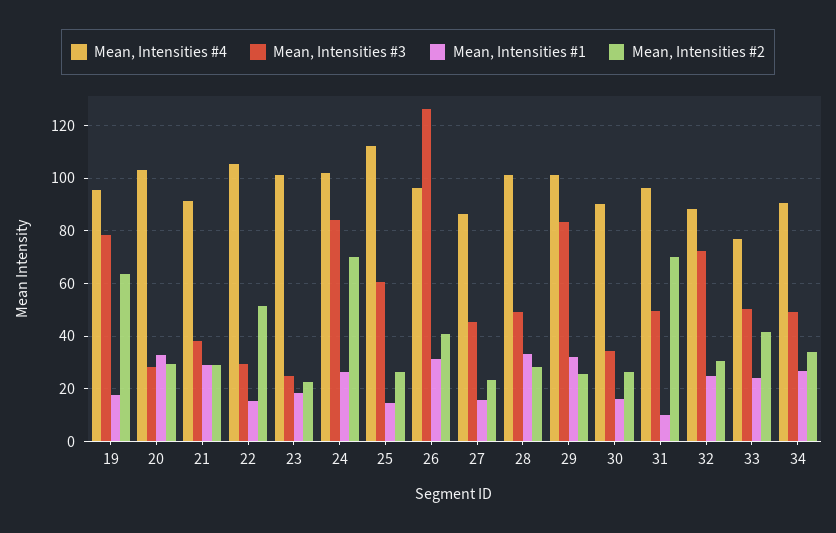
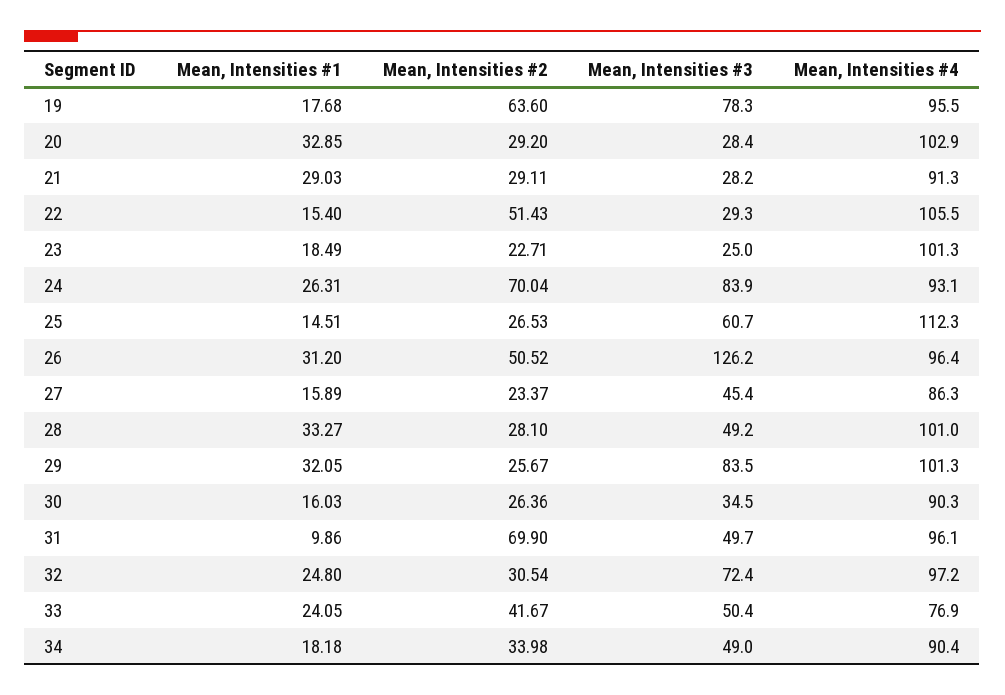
  {
    "Mean, Intensities #4": {
      "19": 95.5,
      "20": 102.9,
      "21": 91.3,
      "22": 105.5,
      "23": 101.3,
-     "24": 102.5,
+     "24": 93.1,
      "25": 112.3,
      "26": 96.4,
      "27": 86.3,
      "28": 101,
      "29": 101.3,
      "30": 90.3,
      "31": 96.1,
-     "32": 87.5,
+     "32": 97.2,
      "33": 76.9,
      "34": 90.4
    },
    "Mean, Intensities #3": {
      "19": 78.3,
      "20": 28.4,
-     "21": 37.5,
+     "21": 28.2,
      "22": 29.3,
      "23": 25,
      "24": 83.9,
      "25": 60.7,
      "26": 126.2,
      "27": 45.4,
      "28": 49.2,
      "29": 83.5,
      "30": 34.5,
      "31": 49.7,
      "32": 72.4,
      "33": 50.4,
      "34": 49
    },
    "Mean, Intensities #1": {
      "19": 17.68,
      "20": 32.85,
      "21": 29.03,
      "22": 15.4,
      "23": 18.49,
      "24": 26.31,
      "25": 14.51,
      "26": 31.2,
      "27": 15.89,
      "28": 33.27,
      "29": 32.05,
      "30": 16.03,
      "31": 9.86,
      "32": 24.8,
      "33": 24.05,
-     "34": 27.5
+     "34": 18.18
    },
    "Mean, Intensities #2": {
      "19": 63.6,
      "20": 29.2,
      "21": 29.11,
      "22": 51.43,
      "23": 22.71,
      "24": 70.04,
      "25": 26.53,
-     "26": 40,
+     "26": 50.52,
      "27": 23.37,
      "28": 28.1,
      "29": 25.67,
      "30": 26.36,
      "31": 69.9,
      "32": 30.54,
      "33": 41.67,
      "34": 33.98
    }
  }

